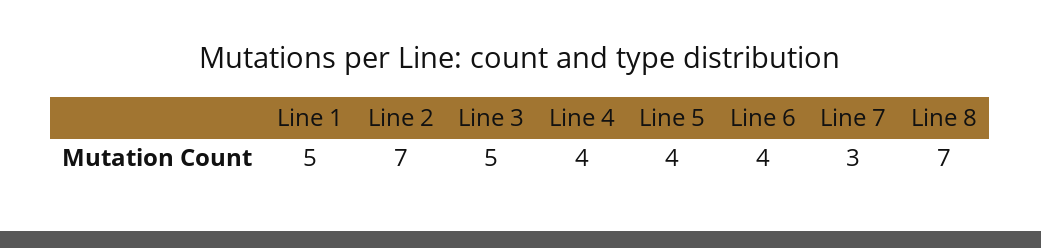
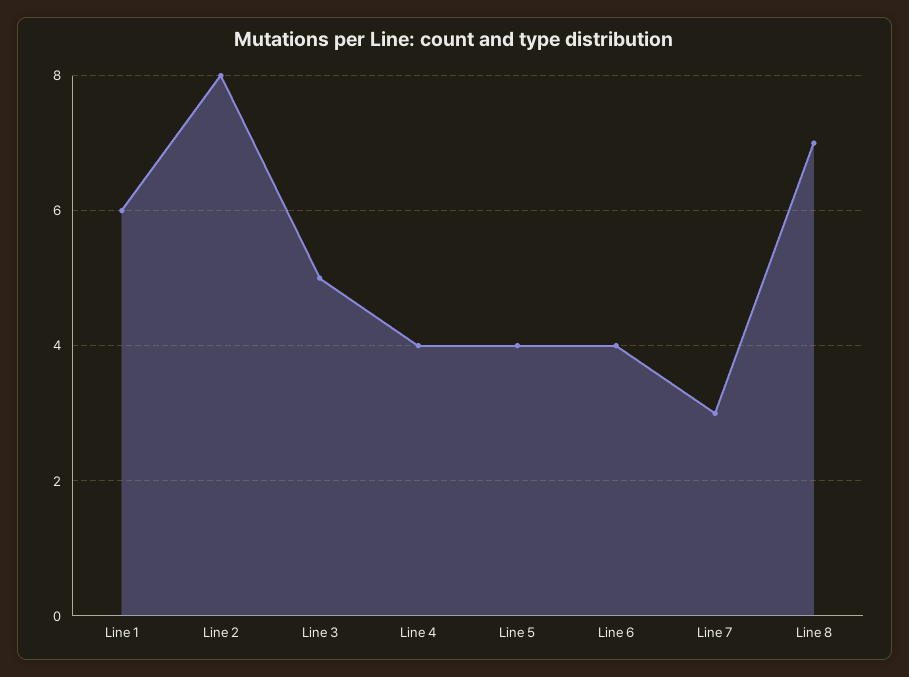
  {
-   "Line 1": 5,
+   "Line 1": 6,
-   "Line 2": 7,
+   "Line 2": 8,
    "Line 3": 5,
    "Line 4": 4,
    "Line 5": 4,
    "Line 6": 4,
    "Line 7": 3,
    "Line 8": 7
  }

